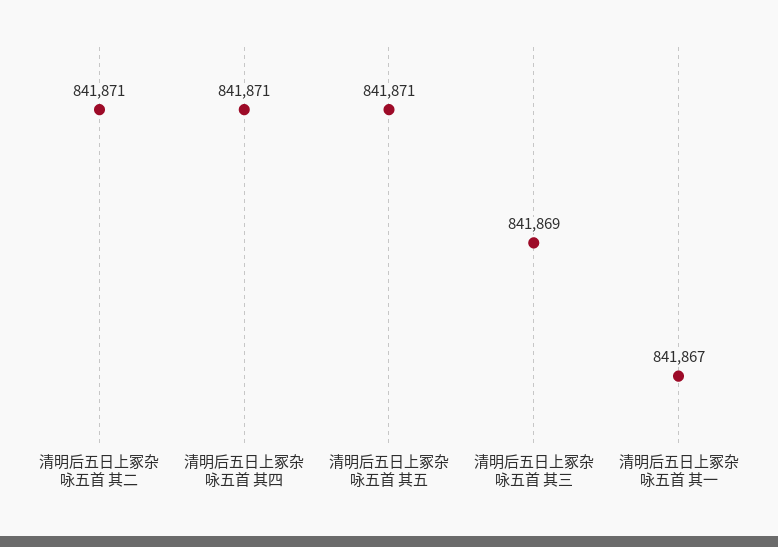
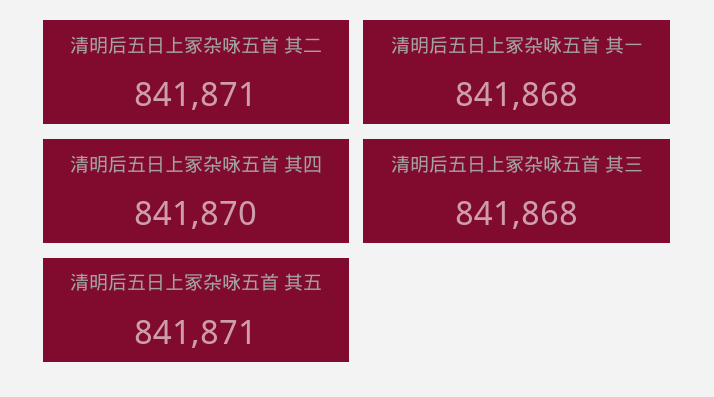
  {
    "清明后五日上冢杂咏五首 其二": 841871,
-   "清明后五日上冢杂咏五首 其四": 841871,
+   "清明后五日上冢杂咏五首 其四": 841870,
    "清明后五日上冢杂咏五首 其五": 841871,
-   "清明后五日上冢杂咏五首 其三": 841869,
+   "清明后五日上冢杂咏五首 其三": 841868,
-   "清明后五日上冢杂咏五首 其一": 841867
+   "清明后五日上冢杂咏五首 其一": 841868
  }

